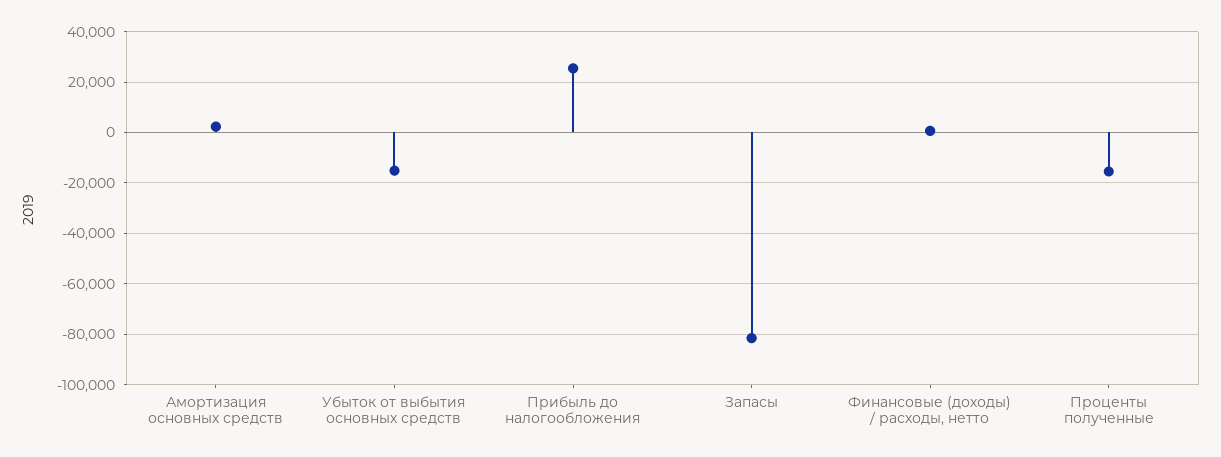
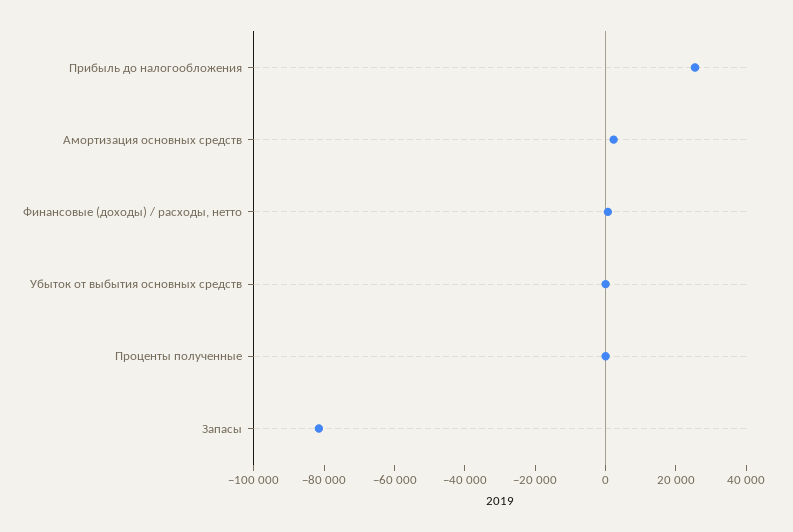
  {
    "Амортизация основных средств": 2500,
-   "Убыток от выбытия основных средств": -15000,
+   "Убыток от выбытия основных средств": 0,
    "Прибыль до налогообложения": 25000,
    "Запасы": -82500,
    "Финансовые (доходы) / расходы, нетто": 0,
-   "Проценты полученные": -15000
+   "Проценты полученные": 0
  }

